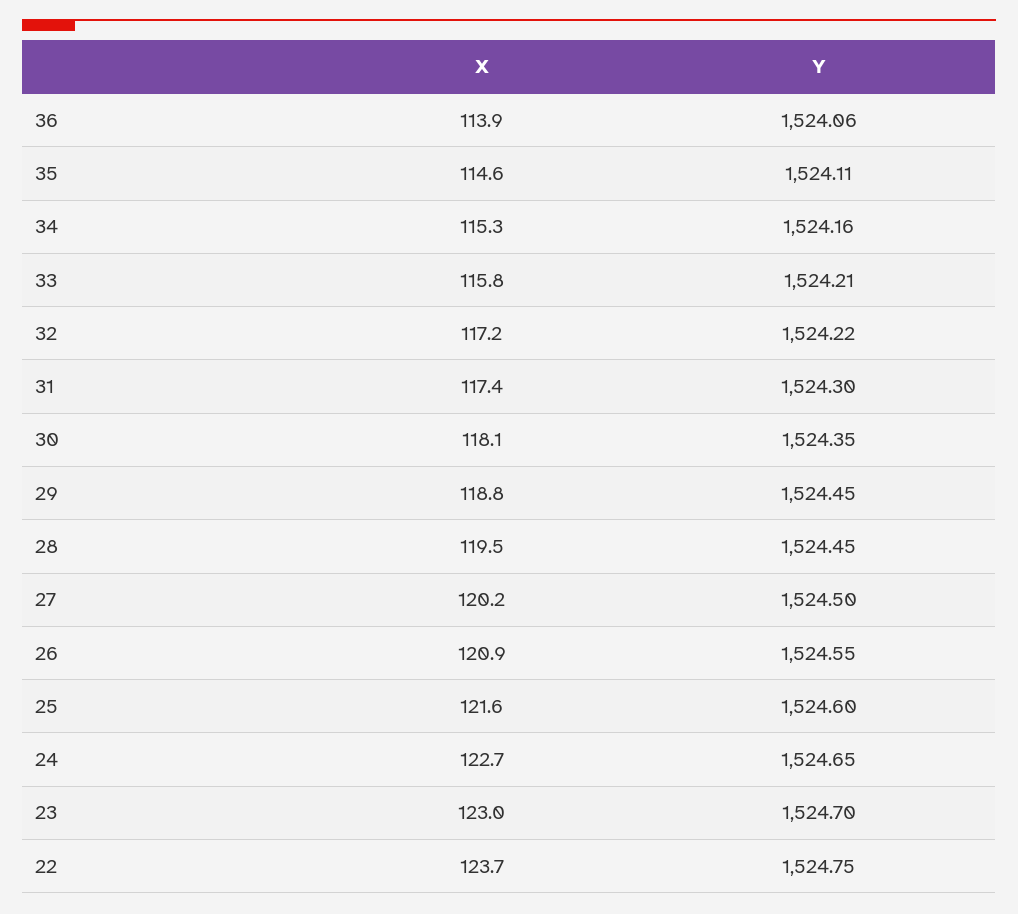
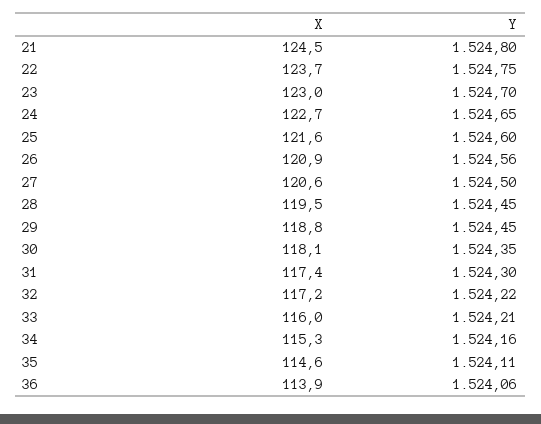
  {
    "X": {
      "36": 113.9,
      "35": 114.6,
      "34": 115.3,
-     "33": 115.8,
+     "33": 116,
      "32": 117.2,
      "31": 117.4,
      "30": 118.1,
      "29": 118.8,
      "28": 119.5,
-     "27": 120.2,
+     "27": 120.6,
      "26": 120.9,
      "25": 121.6,
      "24": 122.7,
      "23": 123,
-     "22": 123.7
+     "22": 123.7,
+     "21": 124.5
    },
    "Y": {
      "36": 1524.06,
      "35": 1524.11,
      "34": 1524.16,
      "33": 1524.21,
      "32": 1524.22,
      "31": 1524.3,
      "30": 1524.35,
      "29": 1524.45,
      "28": 1524.45,
      "27": 1524.5,
-     "26": 1524.55,
+     "26": 1524.56,
      "25": 1524.6,
      "24": 1524.65,
      "23": 1524.7,
-     "22": 1524.75
+     "22": 1524.75,
+     "21": 1524.8
    }
  }

